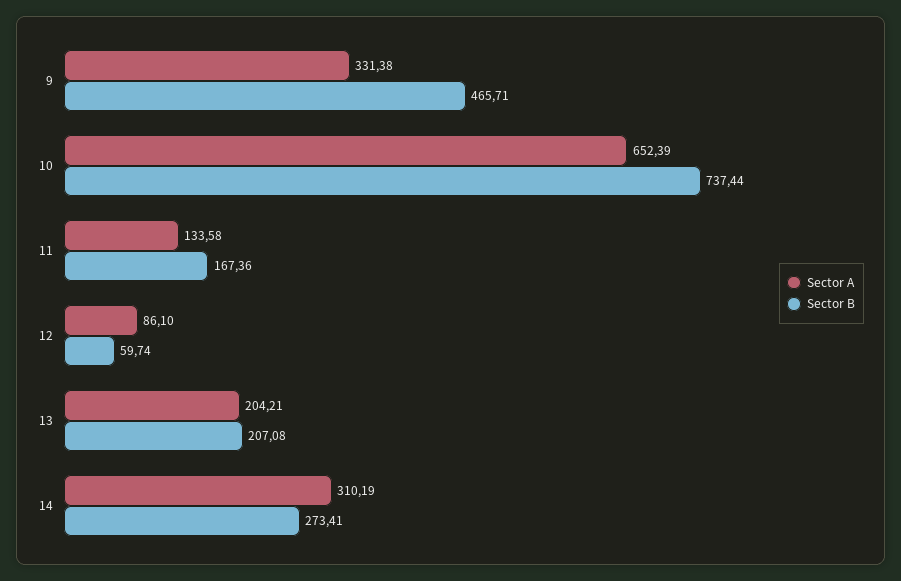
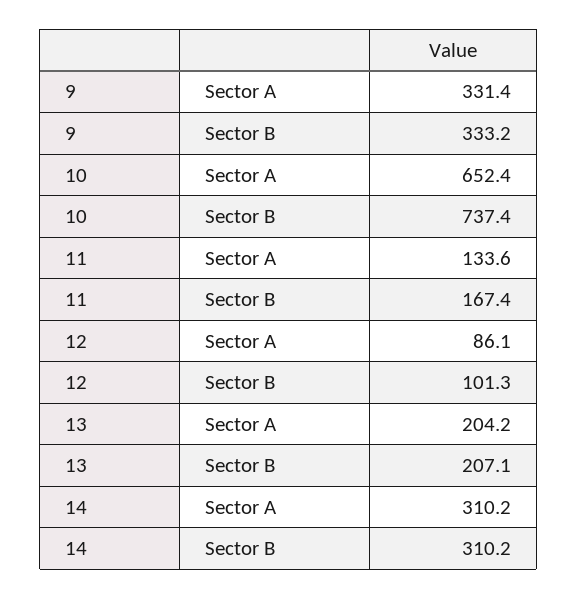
  {
    "Sector A": {
      "9": 331.38,
      "10": 652.39,
      "11": 133.58,
      "12": 86.1,
      "13": 204.21,
      "14": 310.19
    },
    "Sector B": {
-     "9": 465.71,
+     "9": 333.2,
      "10": 737.44,
      "11": 167.36,
-     "12": 59.74,
+     "12": 101.3,
      "13": 207.08,
-     "14": 273.41
+     "14": 310.2
    }
  }

